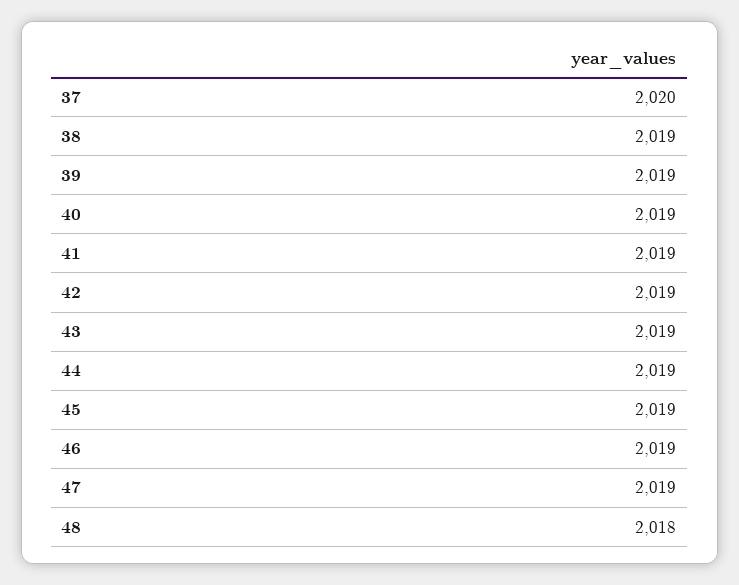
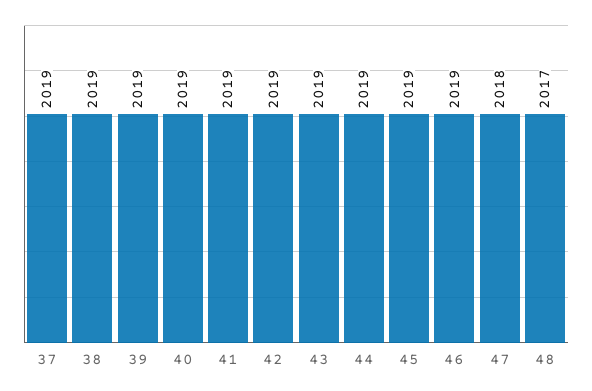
  {
-   "37": 2020,
+   "37": 2019,
    "38": 2019,
    "39": 2019,
    "40": 2019,
    "41": 2019,
    "42": 2019,
    "43": 2019,
    "44": 2019,
    "45": 2019,
    "46": 2019,
-   "47": 2019,
+   "47": 2018,
-   "48": 2018
+   "48": 2017
  }

